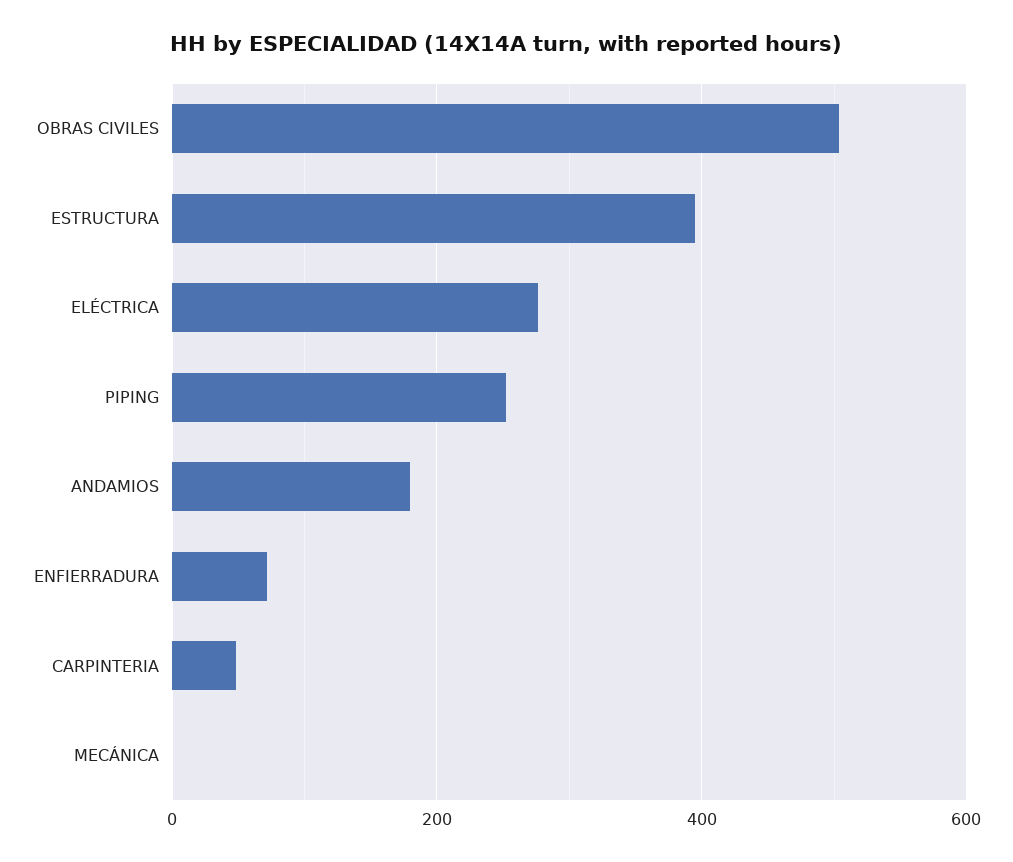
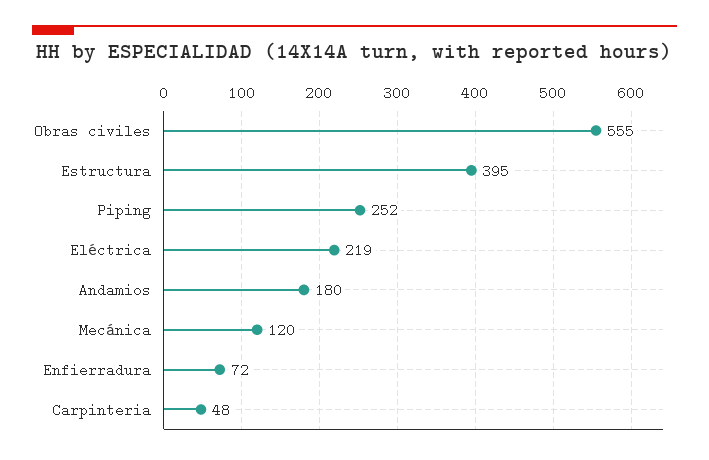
  {
-   "OBRAS CIVILES": 500,
+   "OBRAS CIVILES": 555,
    "ESTRUCTURA": 395,
-   "ELÉCTRICA": 280,
+   "ELÉCTRICA": 219,
    "PIPING": 252,
    "ANDAMIOS": 180,
    "ENFIERRADURA": 72,
    "CARPINTERIA": 48,
-   "MECÁNICA": 0
+   "MECÁNICA": 120
  }

